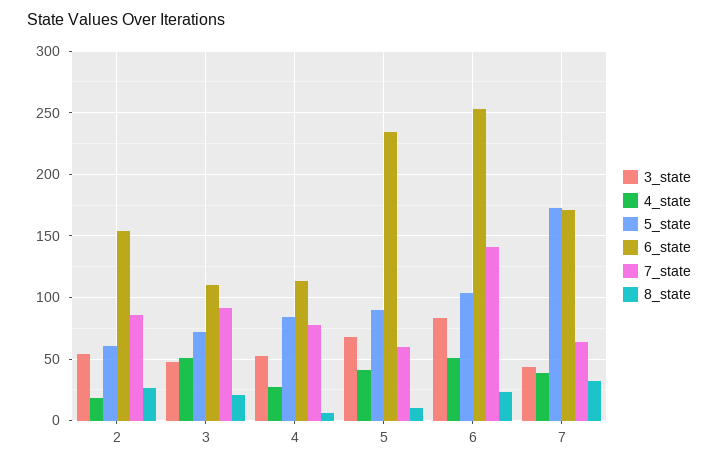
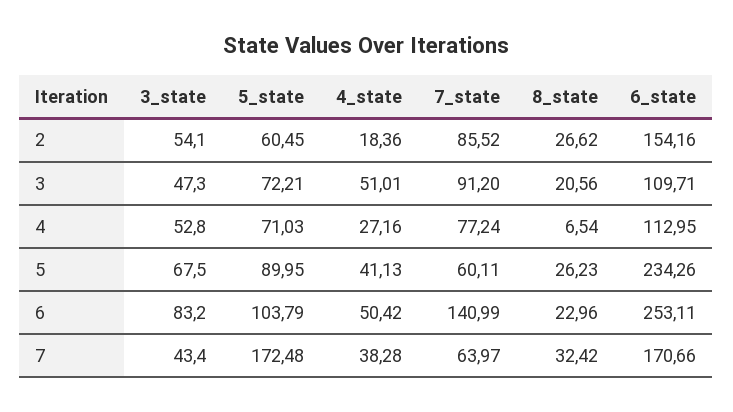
  {
    "3_state": {
      "2": 54.1,
      "3": 47.3,
      "4": 52.8,
      "5": 67.5,
      "6": 83.2,
      "7": 43.4
    },
    "4_state": {
      "2": 18.36,
      "3": 51.01,
      "4": 27.16,
      "5": 41.13,
      "6": 50.42,
      "7": 38.28
    },
    "5_state": {
      "2": 60.45,
      "3": 72.21,
-     "4": 85,
+     "4": 71.03,
      "5": 89.95,
      "6": 103.79,
      "7": 172.48
    },
    "6_state": {
      "2": 154.16,
      "3": 109.71,
      "4": 112.95,
      "5": 234.26,
      "6": 253.11,
      "7": 170.66
    },
    "7_state": {
      "2": 85.52,
      "3": 91.2,
      "4": 77.24,
      "5": 60.11,
      "6": 140.99,
      "7": 63.97
    },
    "8_state": {
      "2": 26.62,
      "3": 20.56,
      "4": 6.54,
-     "5": 10,
+     "5": 26.23,
      "6": 22.96,
      "7": 32.42
    }
  }

